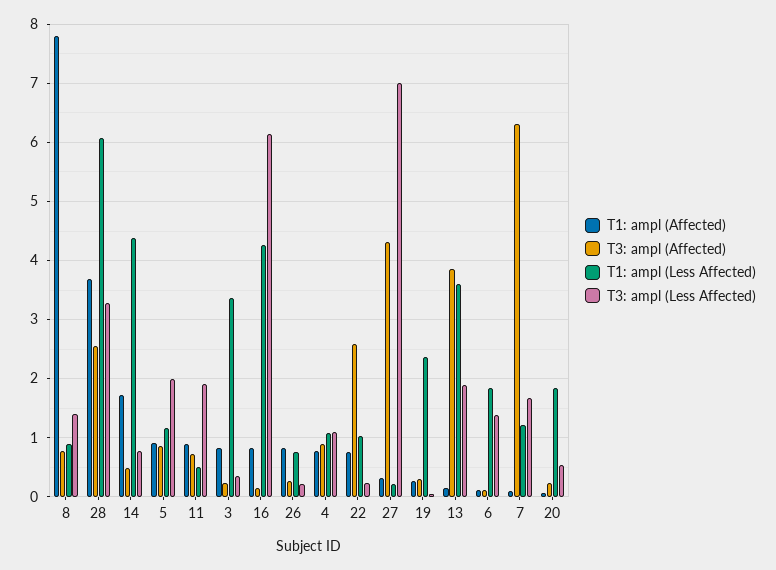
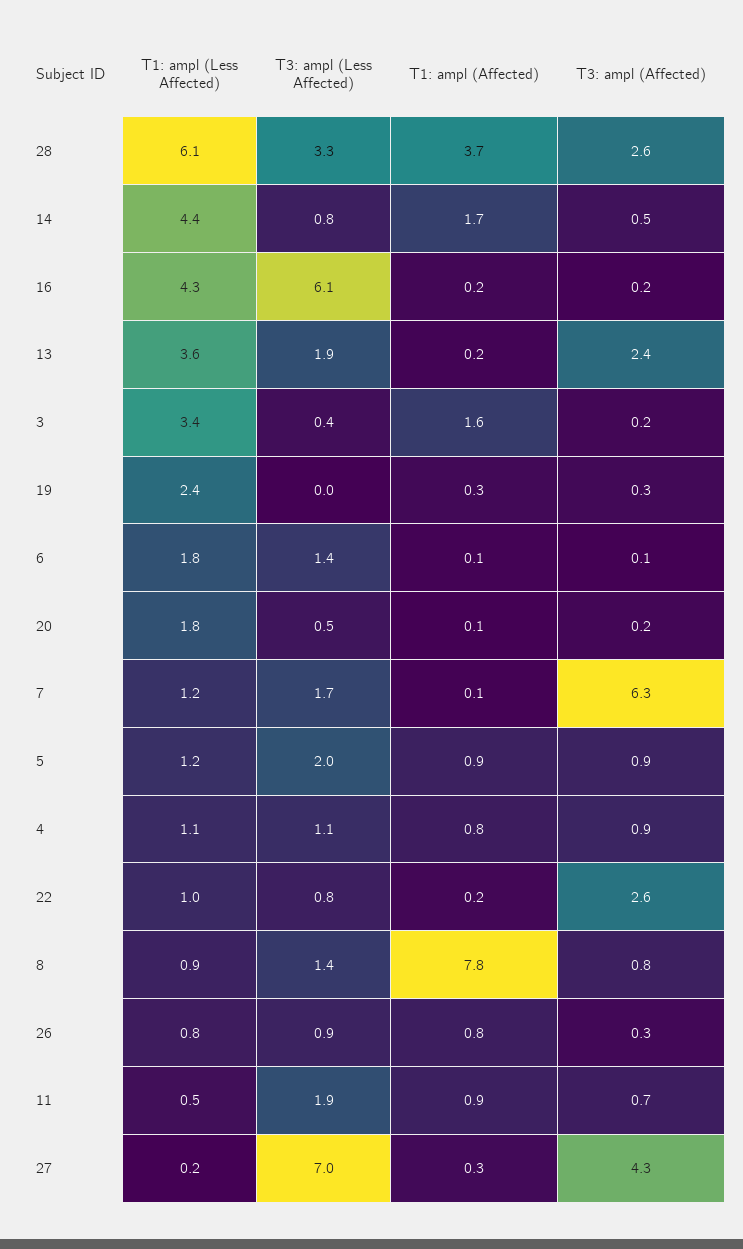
  {
    "T1: ampl (Affected)": {
      "8": 7.8,
      "28": 3.7,
      "14": 1.7,
      "5": 0.9,
      "11": 0.9,
-     "3": 0.8,
+     "3": 1.6,
-     "16": 0.8,
+     "16": 0.2,
      "26": 0.8,
      "4": 0.8,
-     "22": 0.8,
+     "22": 0.2,
      "27": 0.3,
      "19": 0.3,
      "13": 0.2,
      "6": 0.1,
      "7": 0.1,
      "20": 0.1
    },
    "T3: ampl (Affected)": {
      "8": 0.8,
      "28": 2.6,
      "14": 0.5,
      "5": 0.9,
      "11": 0.7,
      "3": 0.2,
      "16": 0.2,
      "26": 0.3,
      "4": 0.9,
      "22": 2.6,
      "27": 4.3,
      "19": 0.3,
-     "13": 3.8,
+     "13": 2.4,
      "6": 0.1,
      "7": 6.3,
      "20": 0.2
    },
    "T1: ampl (Less Affected)": {
      "8": 0.9,
      "28": 6.1,
      "14": 4.4,
      "5": 1.2,
      "11": 0.5,
      "3": 3.4,
      "16": 4.3,
      "26": 0.8,
      "4": 1.1,
      "22": 1,
      "27": 0.2,
      "19": 2.4,
      "13": 3.6,
      "6": 1.8,
      "7": 1.2,
      "20": 1.8
    },
    "T3: ampl (Less Affected)": {
      "8": 1.4,
      "28": 3.3,
      "14": 0.8,
      "5": 2,
      "11": 1.9,
      "3": 0.4,
      "16": 6.1,
-     "26": 0.2,
+     "26": 0.9,
      "4": 1.1,
-     "22": 0.2,
+     "22": 0.8,
      "27": 7,
      "19": 0,
      "13": 1.9,
      "6": 1.4,
      "7": 1.7,
      "20": 0.5
    }
  }

